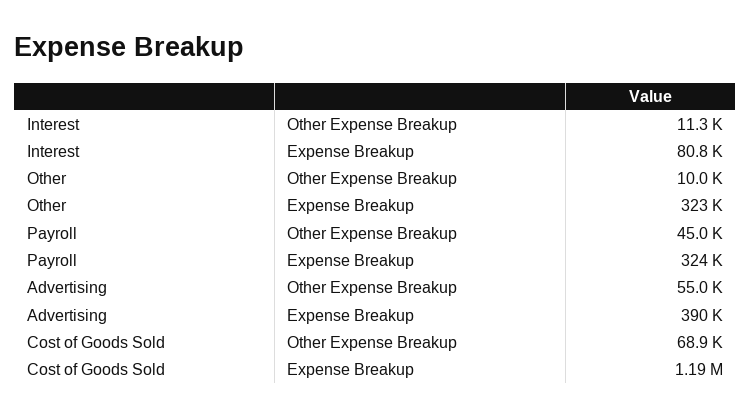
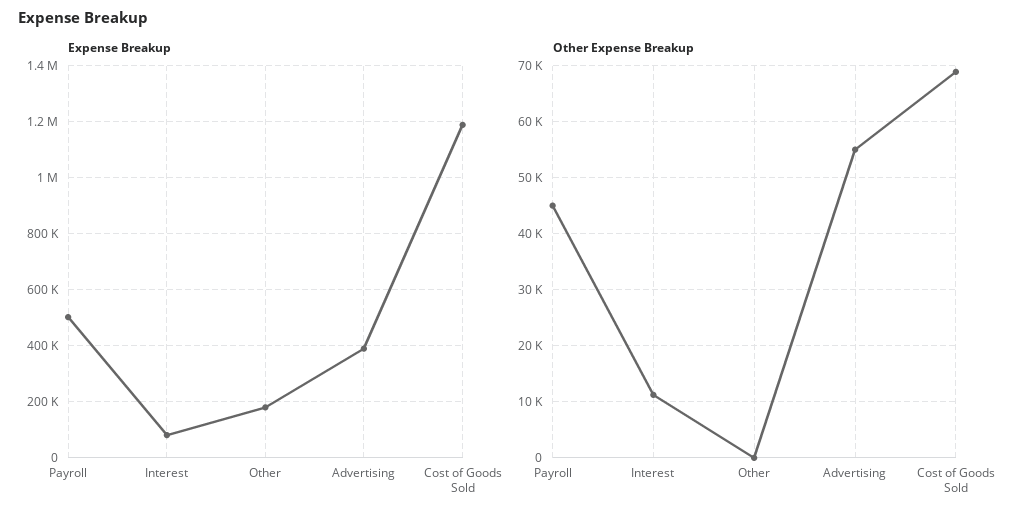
  {
    "Other Expense Breakup": {
      "Interest": 11300,
-     "Other": 10000,
+     "Other": 0,
      "Payroll": 45000,
      "Advertising": 55000,
      "Cost of Goods Sold": 68900
    },
    "Expense Breakup": {
      "Interest": 80800,
-     "Other": 323000,
+     "Other": 175000,
-     "Payroll": 324000,
+     "Payroll": 500000,
      "Advertising": 390000,
      "Cost of Goods Sold": 1190000
    }
  }

